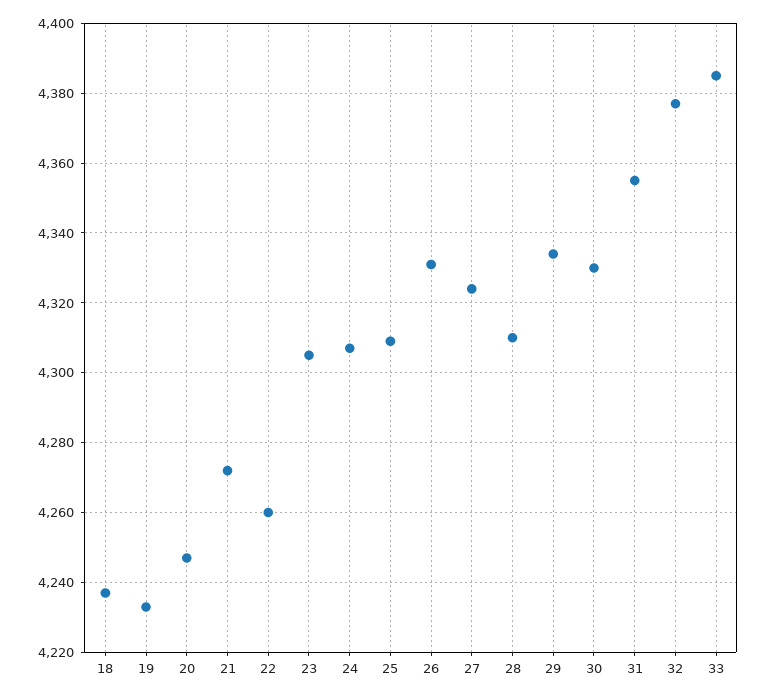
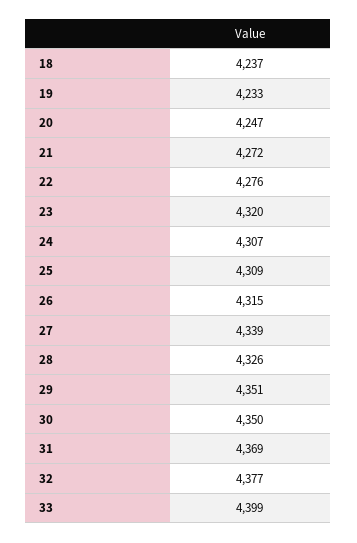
  {
    "18": 4237,
    "19": 4233,
    "20": 4247,
    "21": 4272,
-   "22": 4260,
+   "22": 4276,
-   "23": 4305,
+   "23": 4320,
    "24": 4307,
    "25": 4309,
-   "26": 4330,
+   "26": 4315,
-   "27": 4325,
+   "27": 4339,
-   "28": 4310,
+   "28": 4326,
-   "29": 4335,
+   "29": 4351,
-   "30": 4330,
+   "30": 4350,
-   "31": 4355,
+   "31": 4369,
    "32": 4377,
-   "33": 4385
+   "33": 4399
  }

